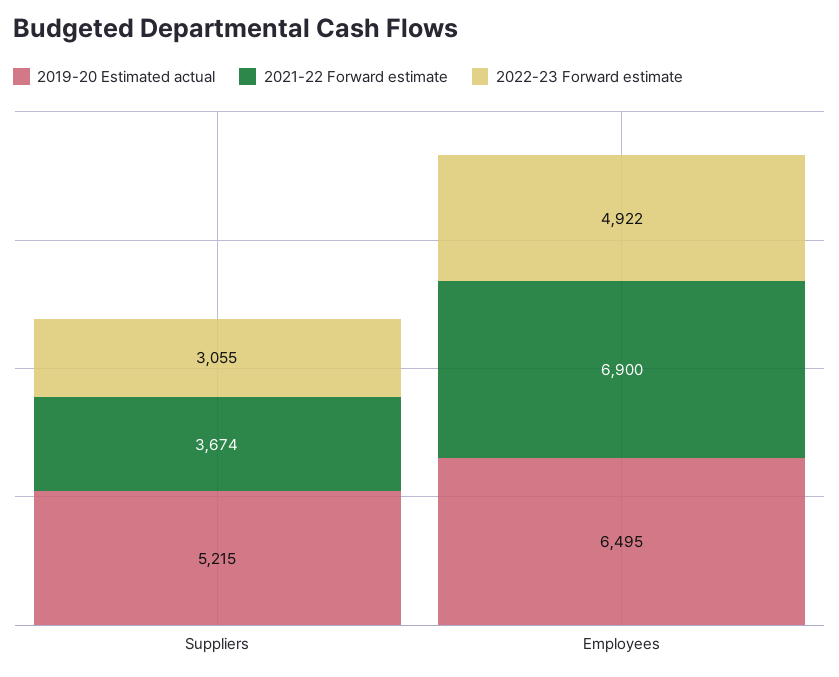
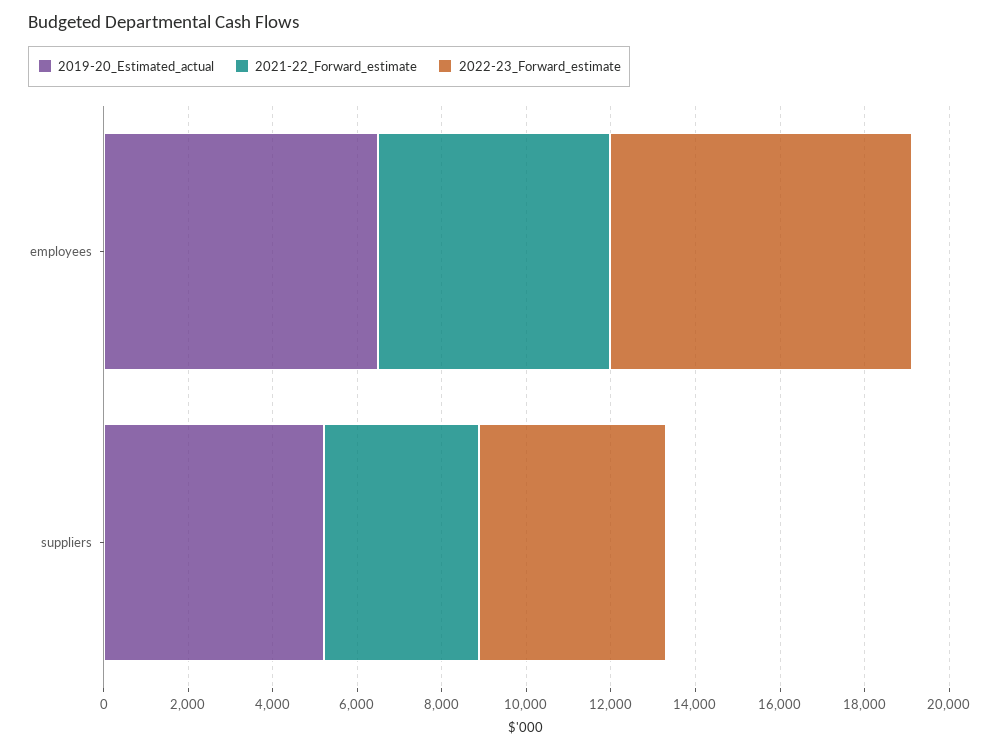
  {
    "2019-20 Estimated actual": {
      "Suppliers": 5215,
      "Employees": 6495
    },
    "2021-22 Forward estimate": {
      "Suppliers": 3674,
-     "Employees": 6900
+     "Employees": 5500
    },
    "2022-23 Forward estimate": {
-     "Suppliers": 3055,
+     "Suppliers": 4500,
-     "Employees": 4922
+     "Employees": 7000
    }
  }

